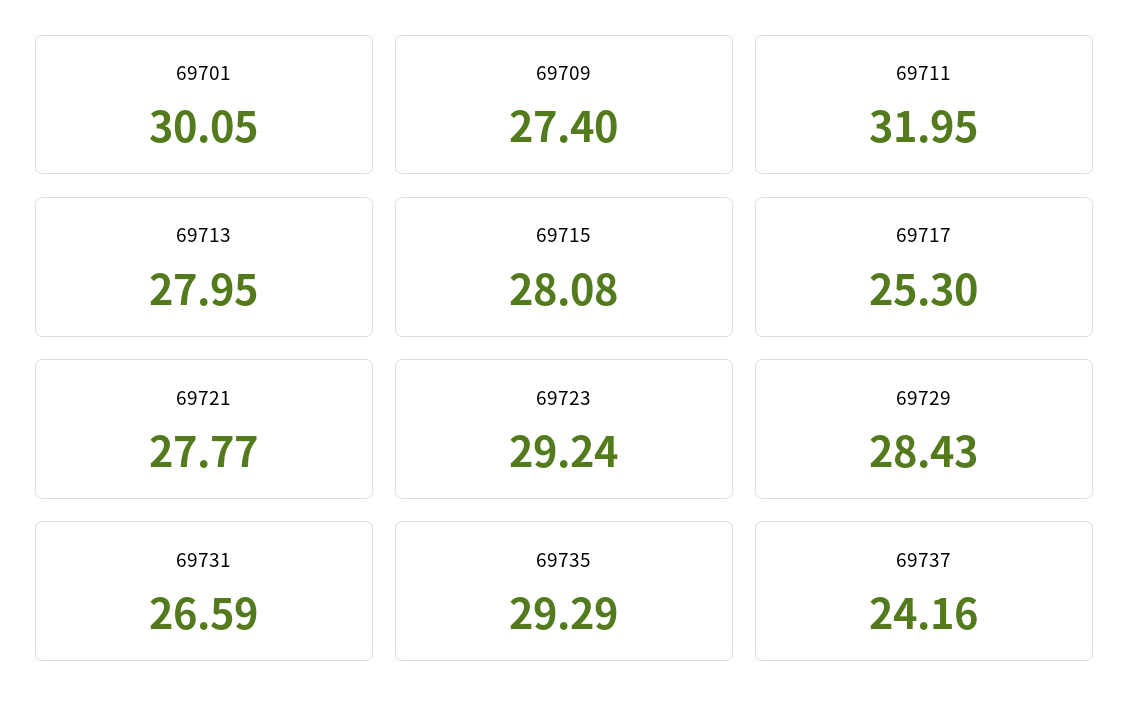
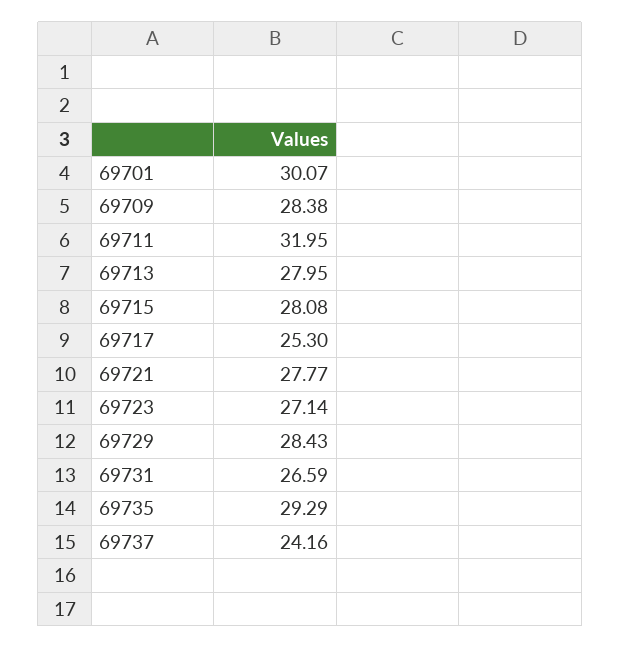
  {
-   "69701": 30.05,
+   "69701": 30.07,
-   "69709": 27.4,
+   "69709": 28.38,
    "69711": 31.95,
    "69713": 27.95,
    "69715": 28.08,
    "69717": 25.3,
    "69721": 27.77,
-   "69723": 29.24,
+   "69723": 27.14,
    "69729": 28.43,
    "69731": 26.59,
    "69735": 29.29,
    "69737": 24.16
  }

